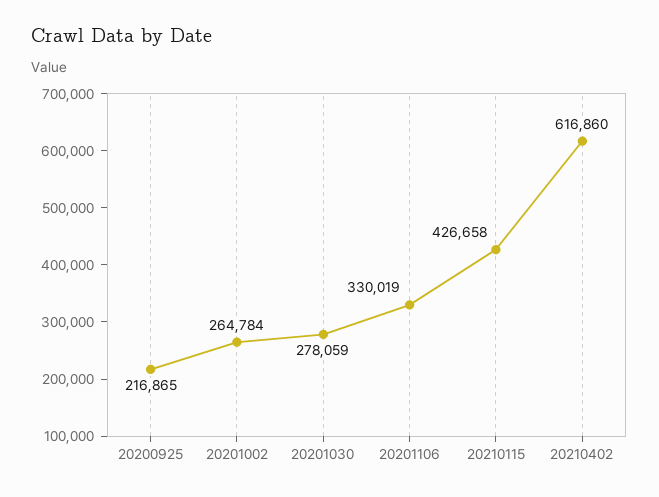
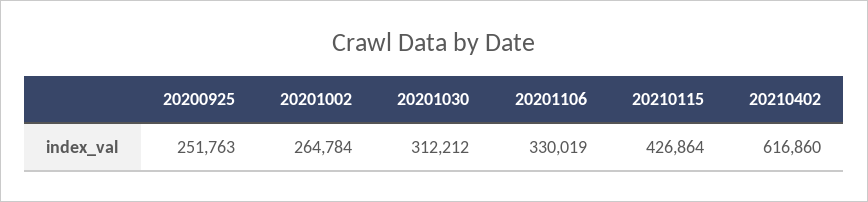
  {
-   "20200925": 216865,
+   "20200925": 251763,
    "20201002": 264784,
-   "20201030": 278059,
+   "20201030": 312212,
    "20201106": 330019,
-   "20210115": 426658,
+   "20210115": 426864,
    "20210402": 616860
  }

